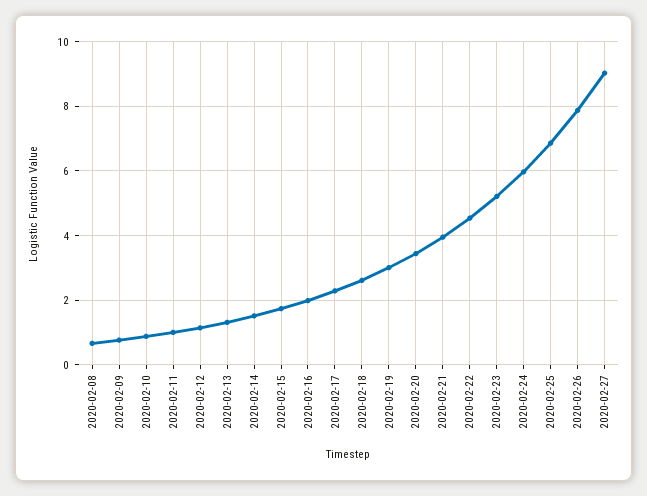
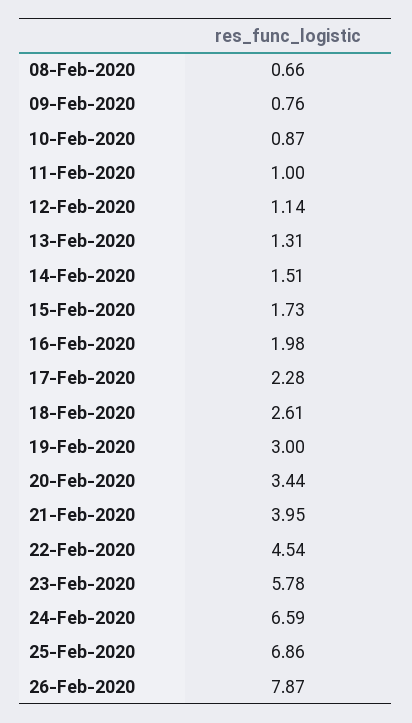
  {
    "2020-02-08": 0.66,
    "2020-02-09": 0.76,
    "2020-02-10": 0.87,
    "2020-02-11": 1,
    "2020-02-12": 1.14,
    "2020-02-13": 1.31,
    "2020-02-14": 1.51,
    "2020-02-15": 1.73,
    "2020-02-16": 1.98,
    "2020-02-17": 2.28,
    "2020-02-18": 2.61,
    "2020-02-19": 3,
    "2020-02-20": 3.44,
    "2020-02-21": 3.95,
    "2020-02-22": 4.54,
-   "2020-02-23": 5.2,
+   "2020-02-23": 5.78,
-   "2020-02-24": 6,
+   "2020-02-24": 6.59,
    "2020-02-25": 6.86,
-   "2020-02-26": 7.87,
+   "2020-02-26": 7.87
-   "2020-02-27": 9
  }

